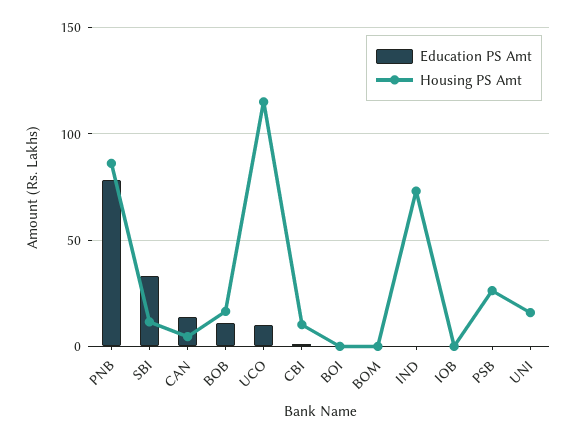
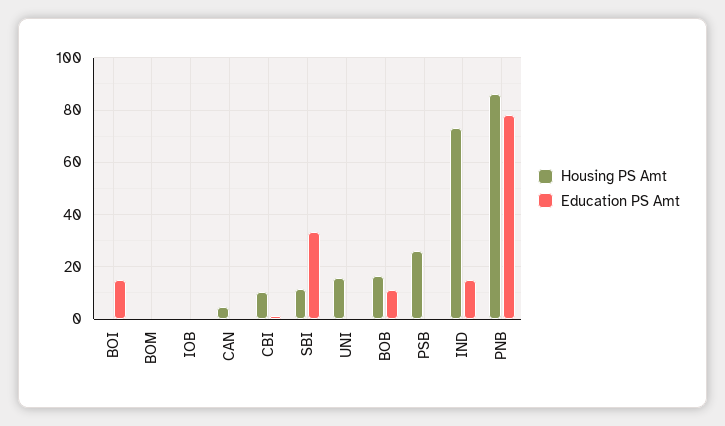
  {
    "Education PS Amt": {
      "PNB": 77.5,
      "SBI": 32.5,
-     "CAN": 15,
+     "CAN": 0,
      "BOB": 10,
-     "UCO": 10,
      "CBI": 0,
-     "BOI": 0,
+     "BOI": 15,
      "BOM": 0,
-     "IND": 0,
+     "IND": 15,
      "IOB": 0,
      "PSB": 0,
      "UNI": 0
    },
    "Housing PS Amt": {
      "PNB": 85,
      "SBI": 12.5,
      "CAN": 5,
      "BOB": 17.5,
-     "UCO": 115,
      "CBI": 10,
      "BOI": 0,
      "BOM": 0,
      "IND": 72.5,
      "IOB": 0,
      "PSB": 25,
      "UNI": 15
    }
  }

